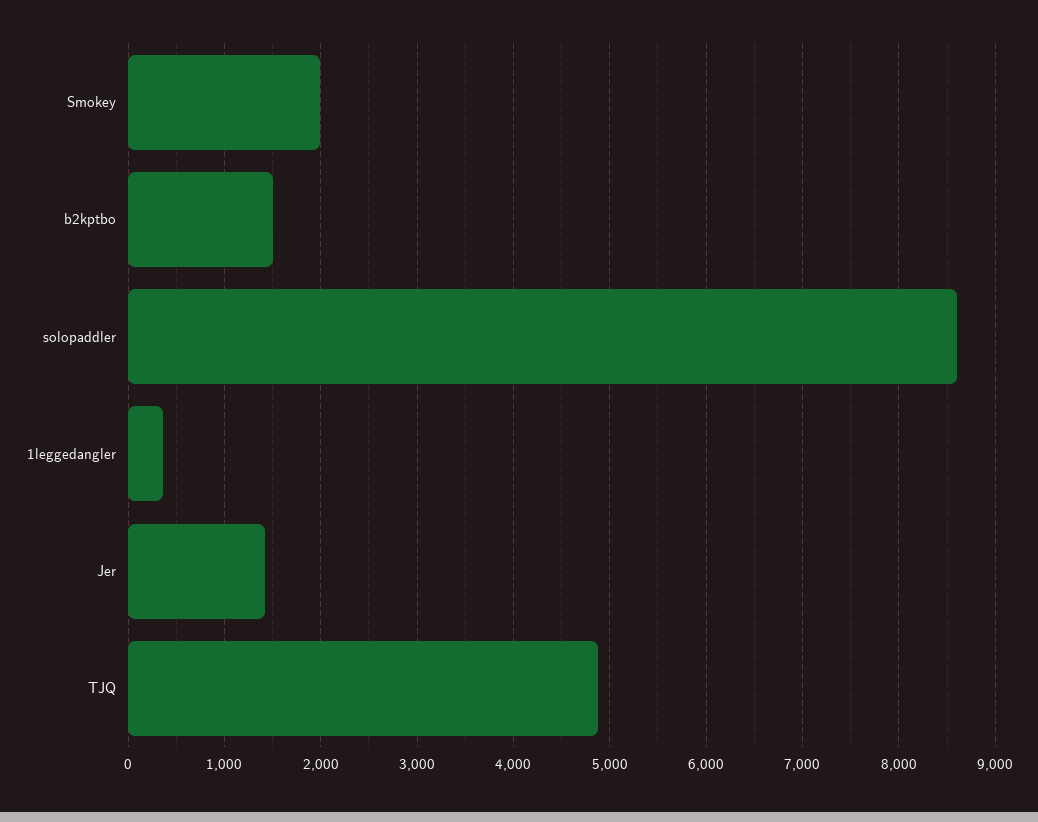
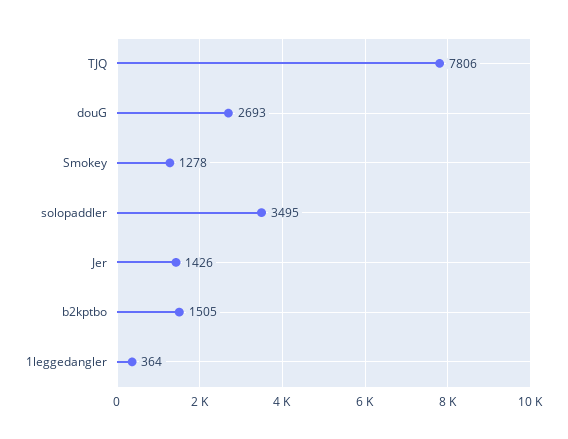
  {
-   "Smokey": 2000,
+   "Smokey": 1278,
    "b2kptbo": 1505,
-   "solopaddler": 8600,
+   "solopaddler": 3495,
    "1leggedangler": 364,
    "Jer": 1426,
-   "TJQ": 4900
+   "TJQ": 7806,
+   "douG": 2693
  }

